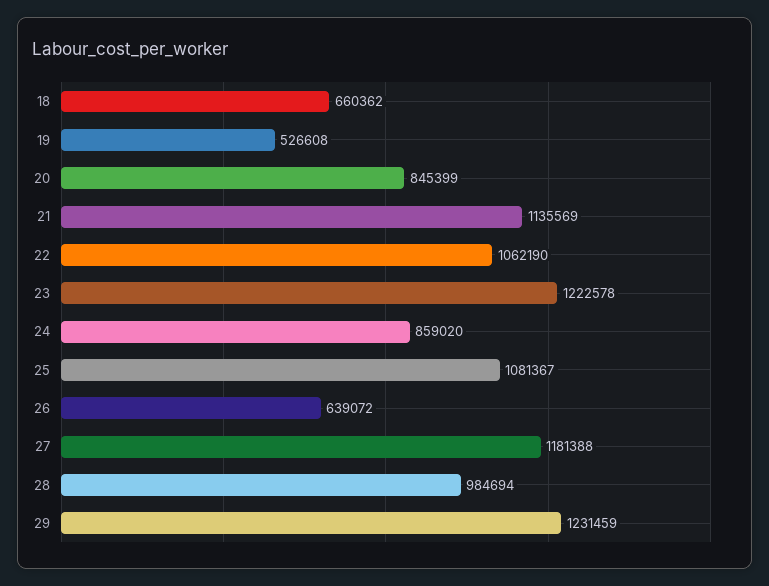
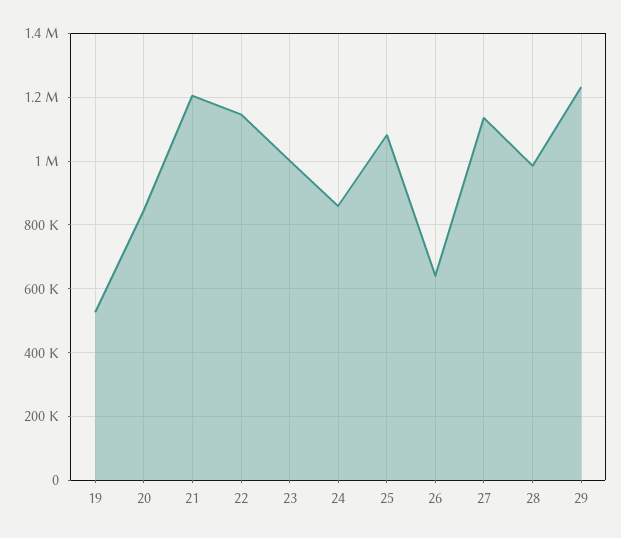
  {
-   "18": 660362,
    "19": 526608,
    "20": 845399,
-   "21": 1135569,
+   "21": 1200000,
-   "22": 1062190,
+   "22": 1140000,
-   "23": 1222578,
+   "23": 1000000,
    "24": 859020,
    "25": 1081367,
    "26": 639072,
-   "27": 1181388,
+   "27": 1140000,
    "28": 984694,
    "29": 1231459
  }

